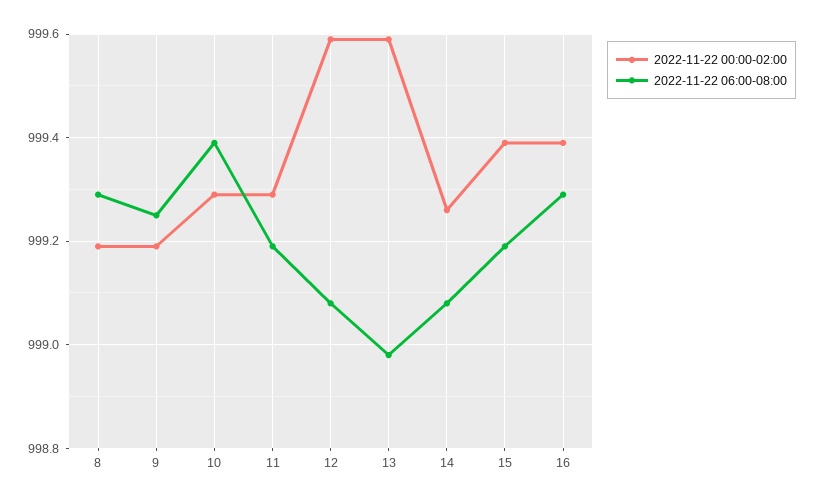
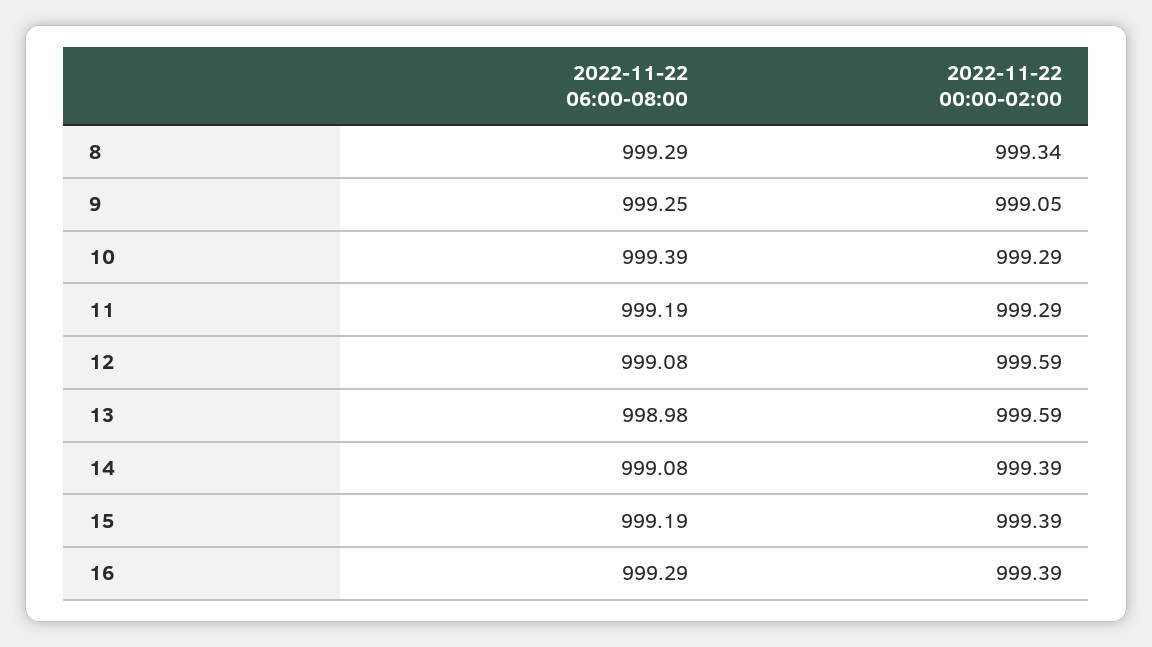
  {
    "2022-11-22 00:00-02:00": {
-     "8": 999.2,
+     "8": 999.34,
-     "9": 999.2,
+     "9": 999.05,
      "10": 999.29,
      "11": 999.29,
      "12": 999.59,
      "13": 999.59,
-     "14": 999.25,
+     "14": 999.39,
      "15": 999.39,
      "16": 999.39
    },
    "2022-11-22 06:00-08:00": {
      "8": 999.29,
      "9": 999.25,
      "10": 999.39,
      "11": 999.19,
      "12": 999.08,
      "13": 998.98,
      "14": 999.08,
      "15": 999.19,
      "16": 999.29
    }
  }

